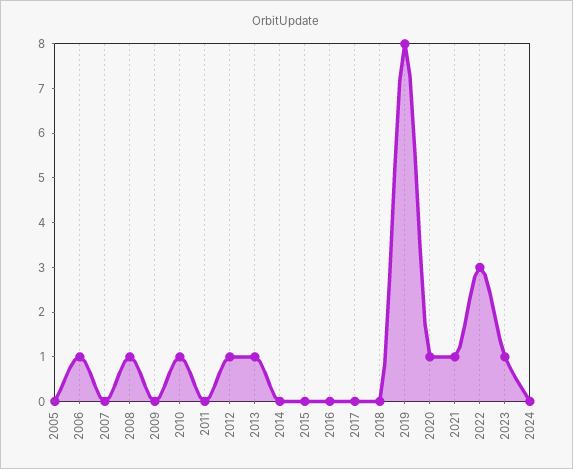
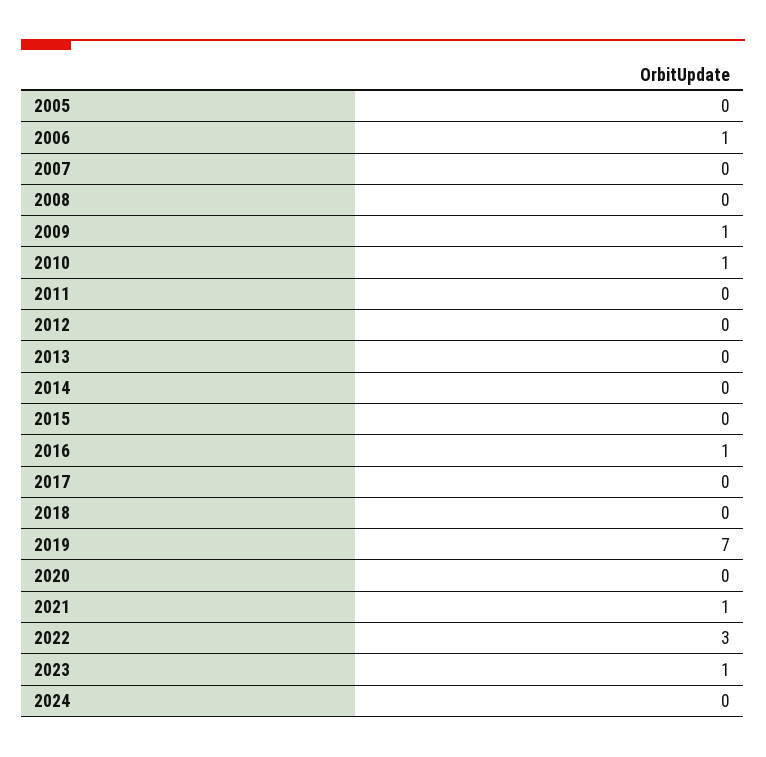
  {
    "2005": 0,
    "2006": 1,
    "2007": 0,
-   "2008": 1,
+   "2008": 0,
-   "2009": 0,
+   "2009": 1,
    "2010": 1,
    "2011": 0,
-   "2012": 1,
+   "2012": 0,
-   "2013": 1,
+   "2013": 0,
    "2014": 0,
    "2015": 0,
-   "2016": 0,
+   "2016": 1,
    "2017": 0,
    "2018": 0,
-   "2019": 8,
+   "2019": 7,
-   "2020": 1,
+   "2020": 0,
    "2021": 1,
    "2022": 3,
    "2023": 1,
    "2024": 0
  }

